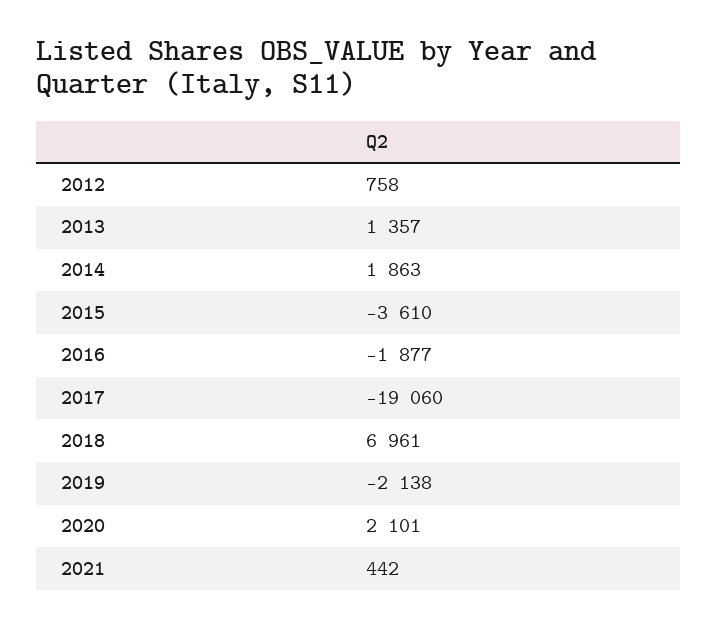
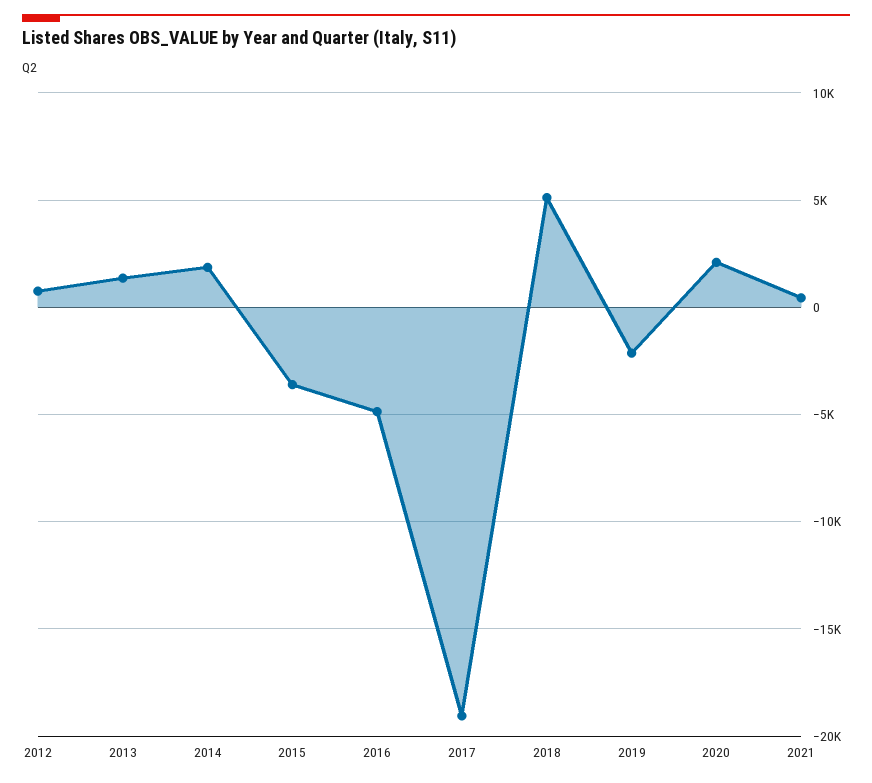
  {
    "2012": 758,
    "2013": 1357,
    "2014": 1863,
    "2015": -3610,
-   "2016": -1877,
+   "2016": -5000,
    "2017": -19060,
-   "2018": 6961,
+   "2018": 5000,
    "2019": -2138,
    "2020": 2101,
    "2021": 442
  }

